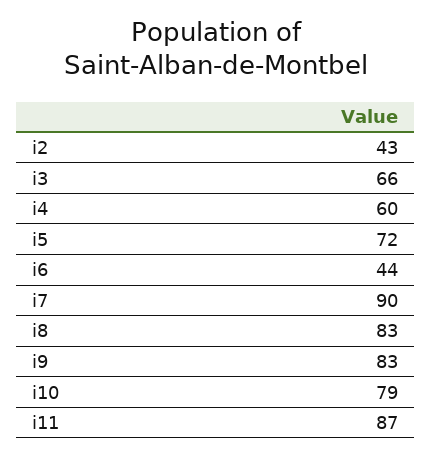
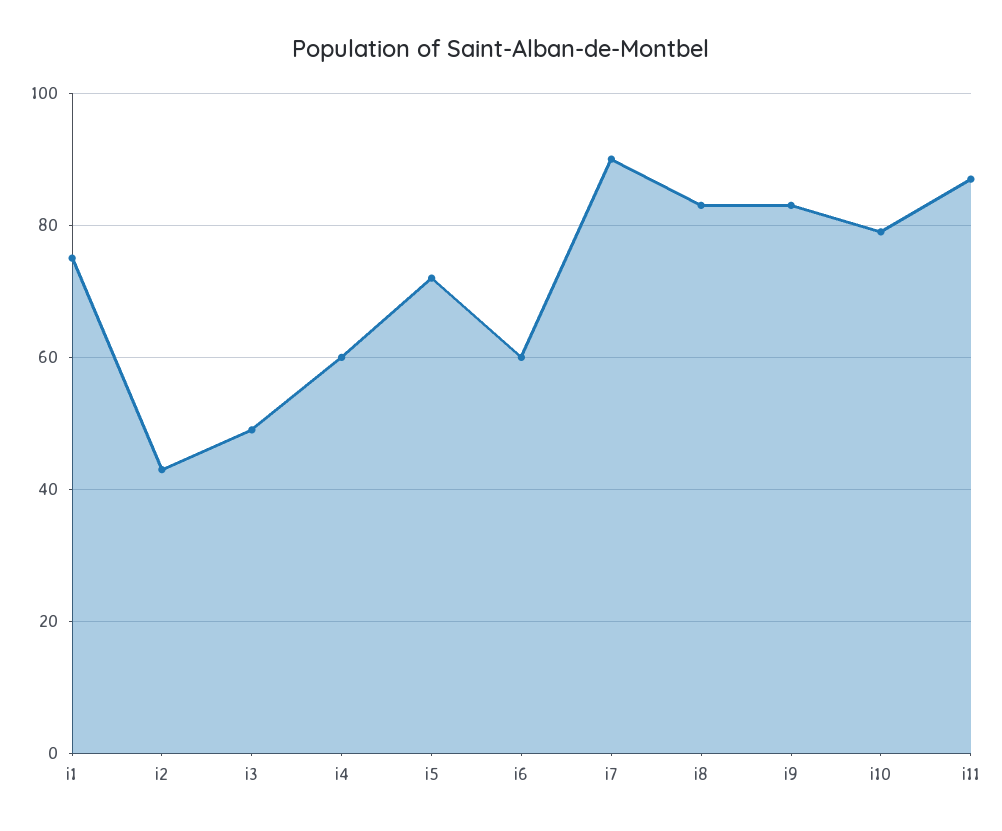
  {
    "i2": 43,
-   "i3": 66,
+   "i3": 50,
    "i4": 60,
    "i5": 72,
-   "i6": 44,
+   "i6": 60,
    "i7": 90,
    "i8": 83,
    "i9": 83,
    "i10": 79,
-   "i11": 87
+   "i11": 87,
+   "i1": 75
  }

